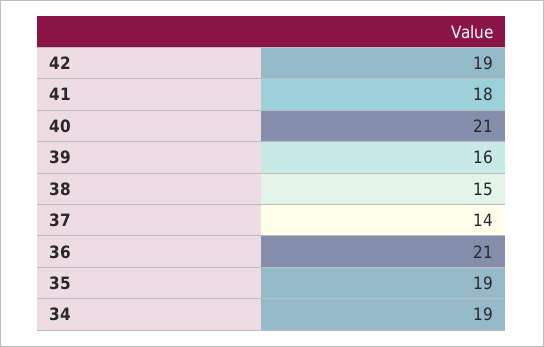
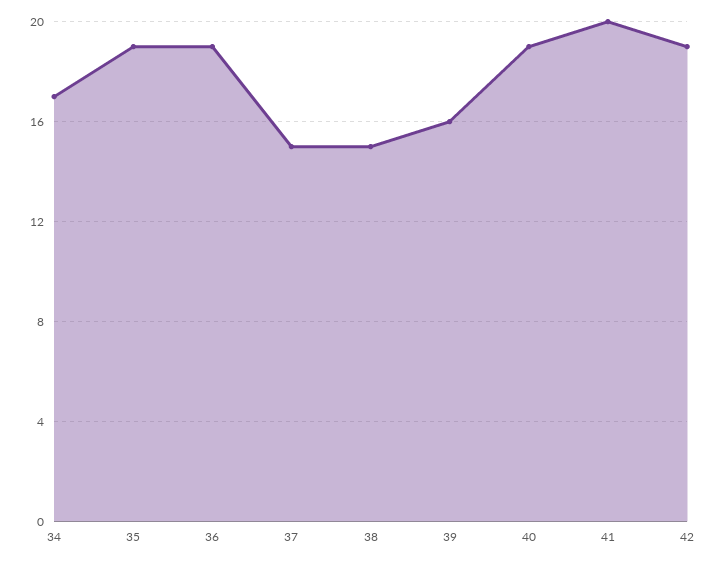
  {
    "42": 19,
-   "41": 18,
+   "41": 20,
-   "40": 21,
+   "40": 19,
    "39": 16,
    "38": 15,
-   "37": 14,
+   "37": 15,
-   "36": 21,
+   "36": 19,
    "35": 19,
-   "34": 19
+   "34": 17
  }

